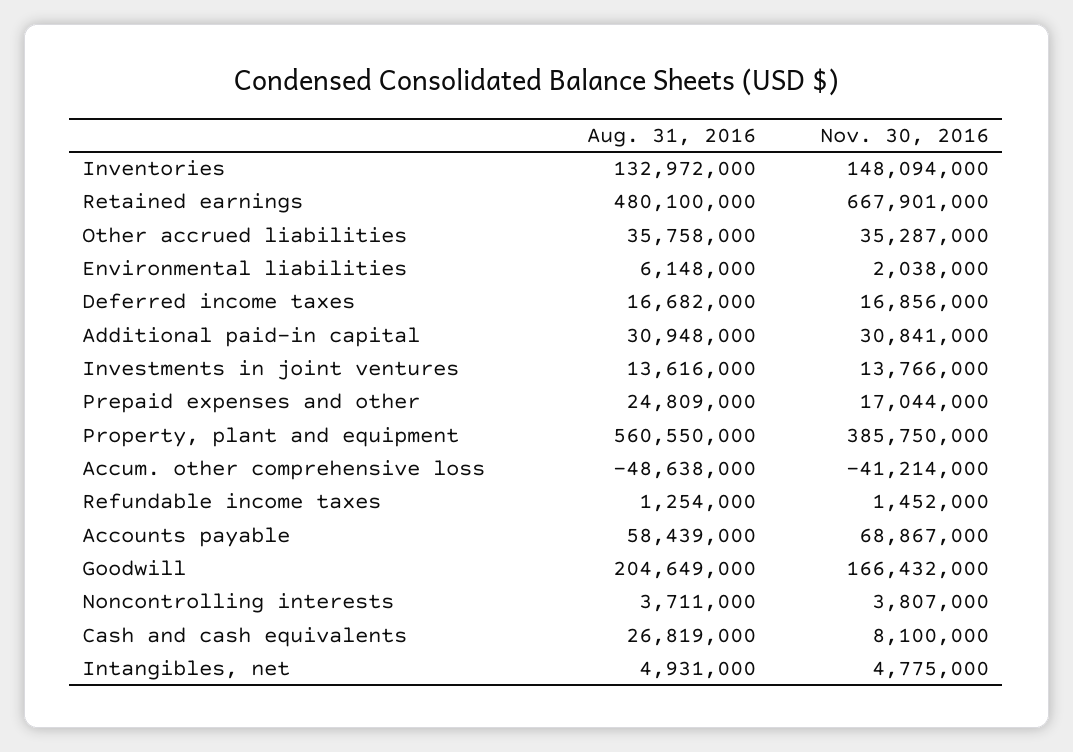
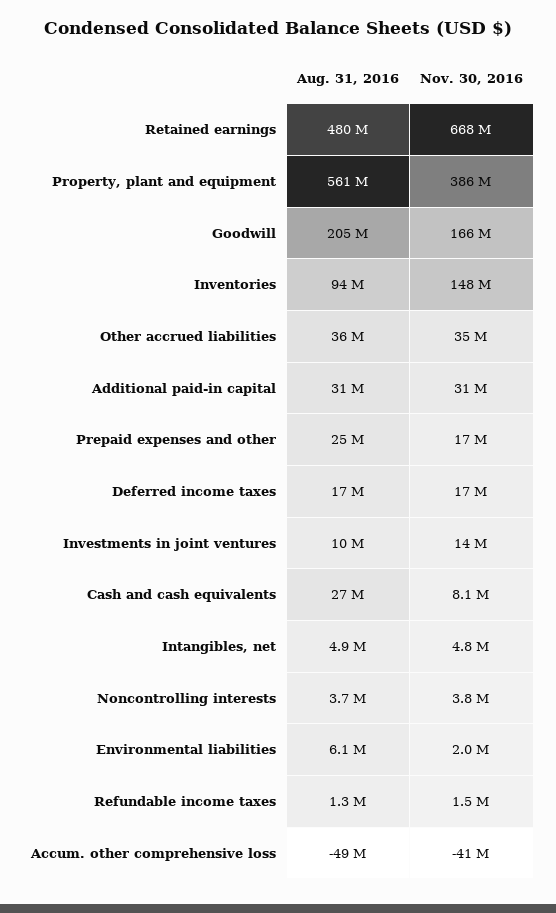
  {
    "Aug. 31, 2016": {
-     "Inventories": 132972000,
+     "Inventories": 94000000,
      "Retained earnings": 480100000,
      "Other accrued liabilities": 35758000,
      "Environmental liabilities": 6148000,
      "Deferred income taxes": 16682000,
      "Additional paid-in capital": 30948000,
-     "Investments in joint ventures": 13616000,
+     "Investments in joint ventures": 10000000,
      "Prepaid expenses and other": 24809000,
      "Property, plant and equipment": 560550000,
      "Accum. other comprehensive loss": -48638000,
      "Refundable income taxes": 1254000,
-     "Accounts payable": 58439000,
      "Goodwill": 204649000,
      "Noncontrolling interests": 3711000,
      "Cash and cash equivalents": 26819000,
      "Intangibles, net": 4931000
    },
    "Nov. 30, 2016": {
      "Inventories": 148094000,
      "Retained earnings": 667901000,
      "Other accrued liabilities": 35287000,
      "Environmental liabilities": 2038000,
      "Deferred income taxes": 16856000,
      "Additional paid-in capital": 30841000,
      "Investments in joint ventures": 13766000,
      "Prepaid expenses and other": 17044000,
      "Property, plant and equipment": 385750000,
      "Accum. other comprehensive loss": -41214000,
      "Refundable income taxes": 1452000,
-     "Accounts payable": 68867000,
      "Goodwill": 166432000,
      "Noncontrolling interests": 3807000,
      "Cash and cash equivalents": 8100000,
      "Intangibles, net": 4775000
    }
  }

